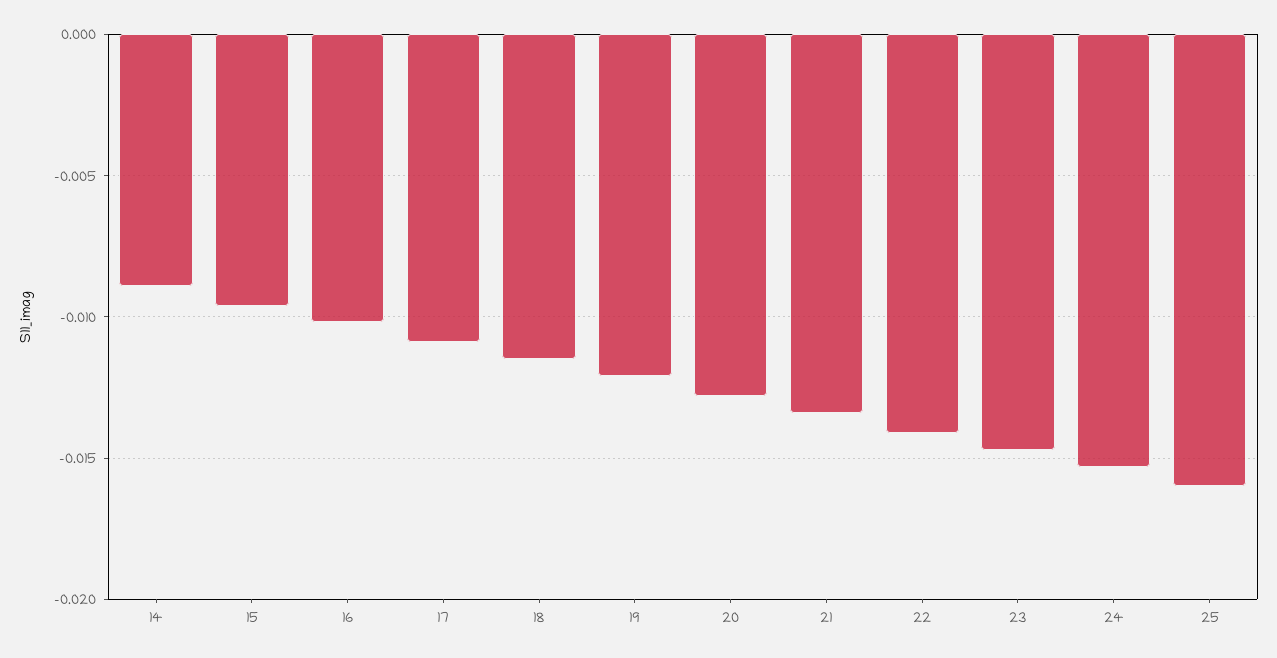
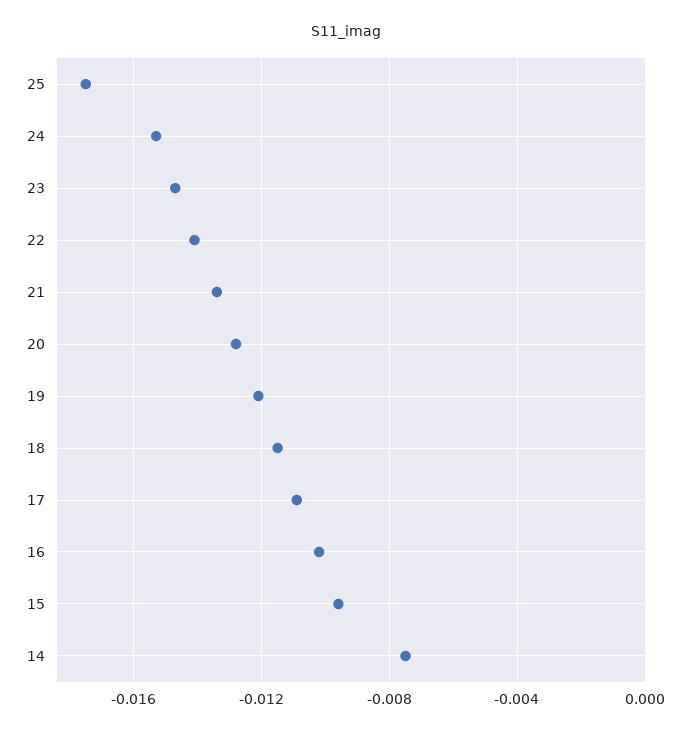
  {
-   "14": -0.009,
+   "14": -0.0075,
    "15": -0.0095,
    "16": -0.01,
    "17": -0.011,
    "18": -0.0115,
    "19": -0.012,
    "20": -0.013,
    "21": -0.0135,
    "22": -0.014,
    "23": -0.0145,
    "24": -0.0155,
-   "25": -0.016
+   "25": -0.0175
  }

